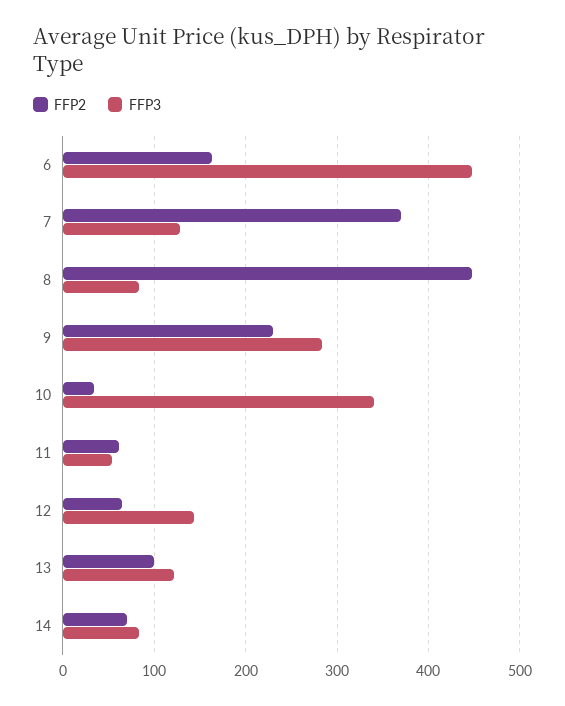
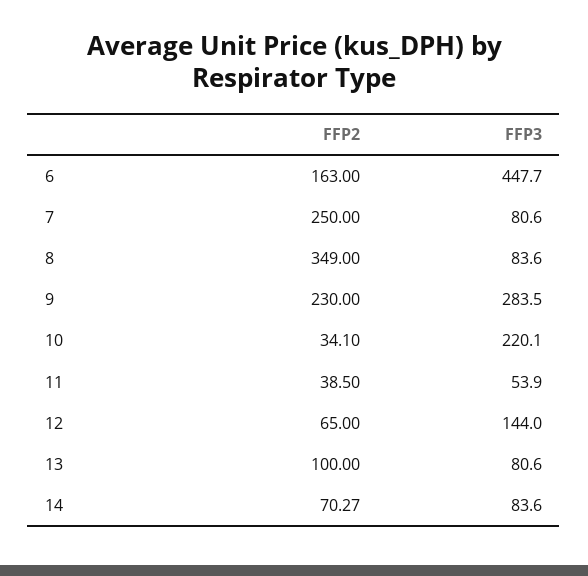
  {
    "FFP2": {
      "6": 163,
-     "7": 370,
+     "7": 250,
-     "8": 450,
+     "8": 349,
      "9": 230,
      "10": 34.1,
-     "11": 60,
+     "11": 38.5,
      "12": 65,
      "13": 100,
      "14": 70.27
    },
    "FFP3": {
      "6": 447.7,
-     "7": 130,
+     "7": 80.6,
      "8": 83.6,
      "9": 283.5,
-     "10": 340,
+     "10": 220.1,
      "11": 53.9,
      "12": 144,
-     "13": 120,
+     "13": 80.6,
      "14": 83.6
    }
  }

